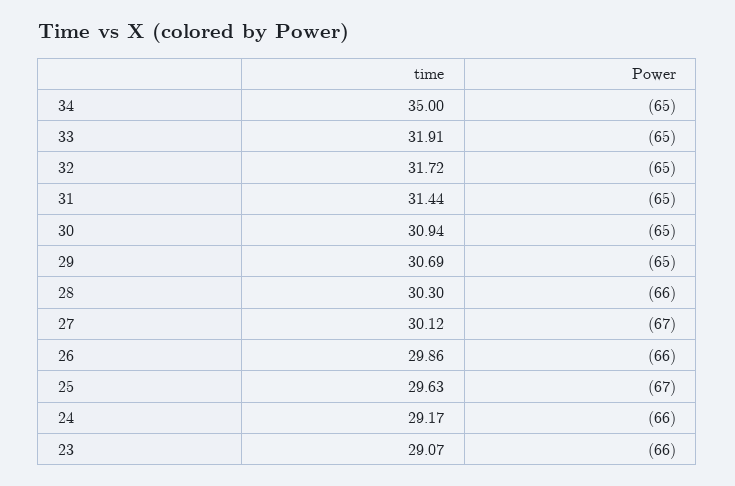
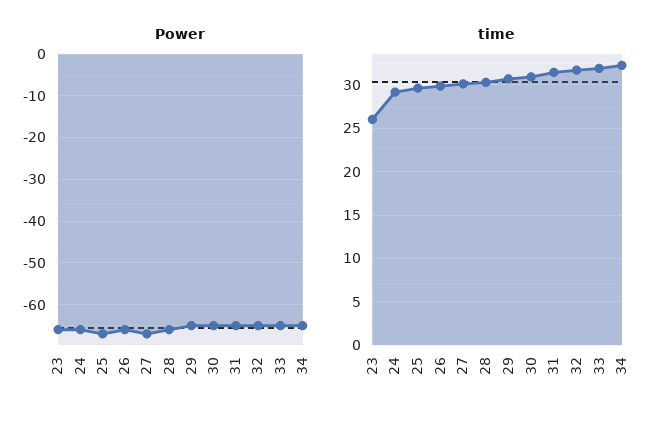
  {
    "time": {
-     "34": 35,
+     "34": 32,
      "33": 31.91,
      "32": 31.72,
      "31": 31.44,
      "30": 30.94,
      "29": 30.69,
      "28": 30.3,
      "27": 30.12,
      "26": 29.86,
      "25": 29.63,
      "24": 29.17,
-     "23": 29.07
+     "23": 26
    },
    "Power": {
      "34": -65,
      "33": -65,
      "32": -65,
      "31": -65,
      "30": -65,
      "29": -65,
      "28": -66,
      "27": -67,
      "26": -66,
      "25": -67,
      "24": -66,
      "23": -66
    }
  }

